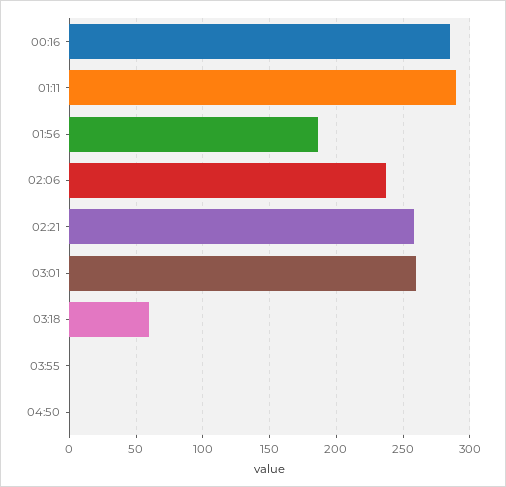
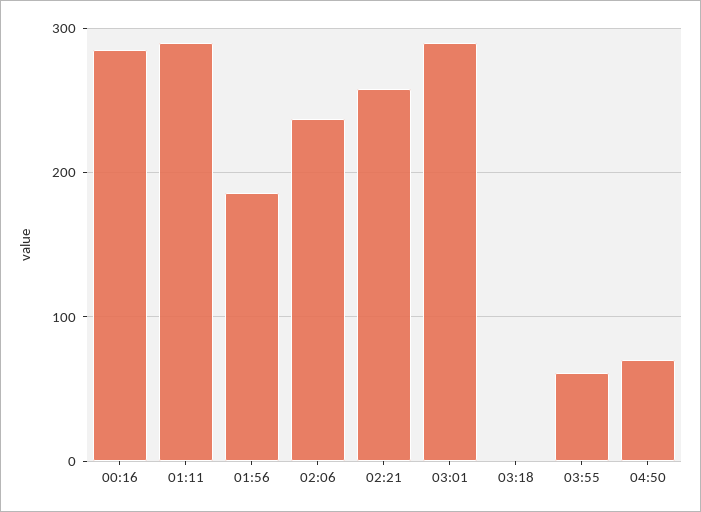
  {
    "00:16": 285,
    "01:11": 290,
    "01:56": 185,
    "02:06": 235,
    "02:21": 260,
-   "03:01": 260,
+   "03:01": 290,
-   "03:18": 60,
+   "03:18": 0,
-   "03:55": 0,
+   "03:55": 60,
-   "04:50": 0
+   "04:50": 70
  }

